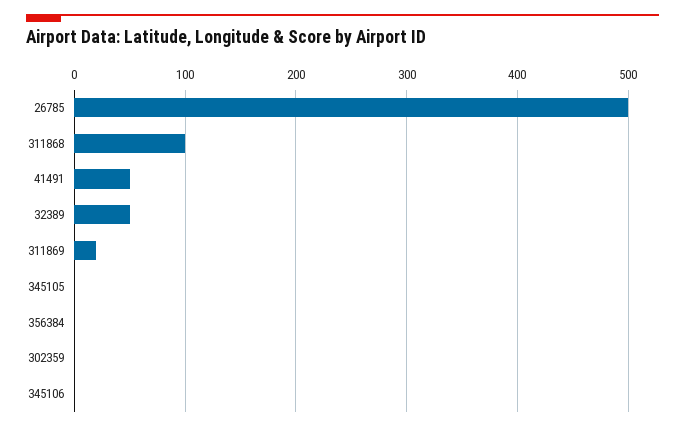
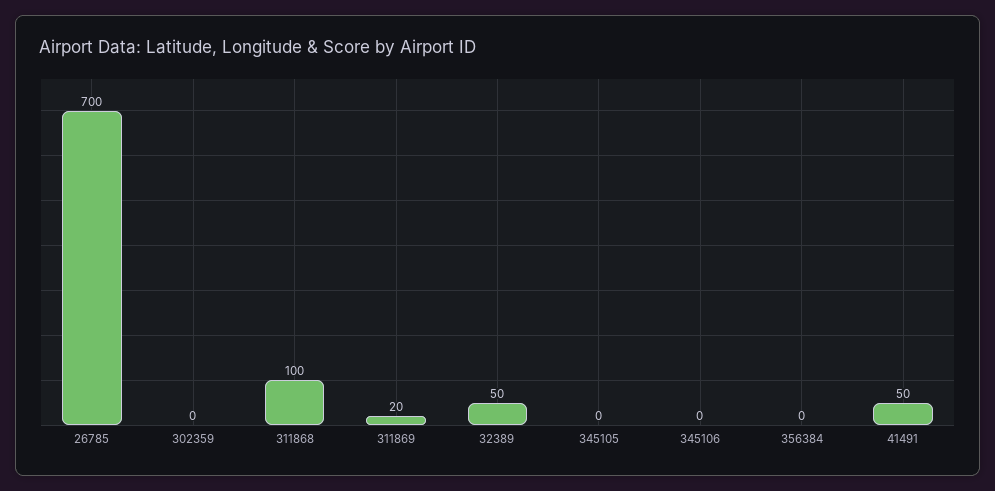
  {
-   "26785": 500,
+   "26785": 700,
    "311868": 100,
    "41491": 50,
    "32389": 50,
    "311869": 20,
    "345105": 0,
    "356384": 0,
    "302359": 0,
    "345106": 0
  }

